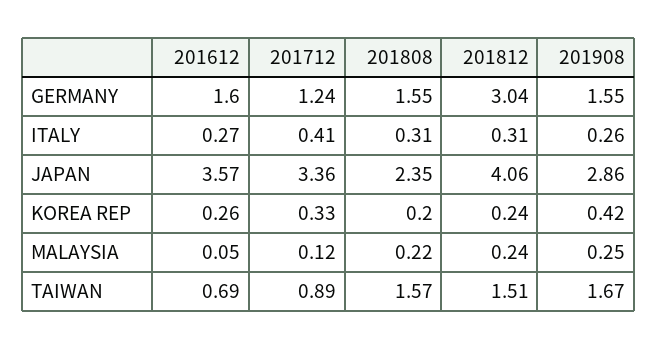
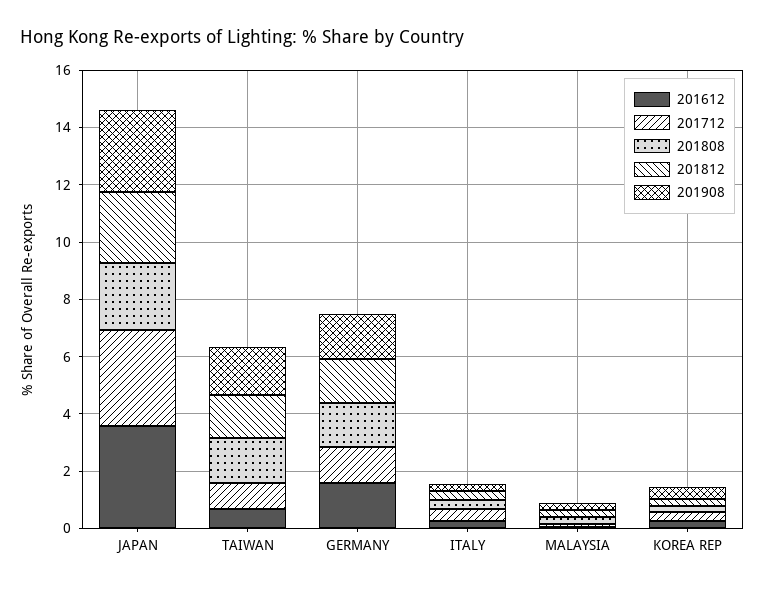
  {
    "201612": {
      "GERMANY": 1.6,
      "ITALY": 0.27,
      "JAPAN": 3.57,
      "KOREA REP": 0.26,
      "MALAYSIA": 0.05,
      "TAIWAN": 0.69
    },
    "201712": {
      "GERMANY": 1.24,
      "ITALY": 0.41,
      "JAPAN": 3.36,
      "KOREA REP": 0.33,
      "MALAYSIA": 0.12,
      "TAIWAN": 0.89
    },
    "201808": {
      "GERMANY": 1.55,
      "ITALY": 0.31,
      "JAPAN": 2.35,
      "KOREA REP": 0.2,
      "MALAYSIA": 0.22,
      "TAIWAN": 1.57
    },
    "201812": {
-     "GERMANY": 3.04,
+     "GERMANY": 1.5,
      "ITALY": 0.31,
-     "JAPAN": 4.06,
+     "JAPAN": 2.5,
      "KOREA REP": 0.24,
      "MALAYSIA": 0.24,
      "TAIWAN": 1.51
    },
    "201908": {
      "GERMANY": 1.55,
      "ITALY": 0.26,
      "JAPAN": 2.86,
      "KOREA REP": 0.42,
      "MALAYSIA": 0.25,
      "TAIWAN": 1.67
    }
  }

